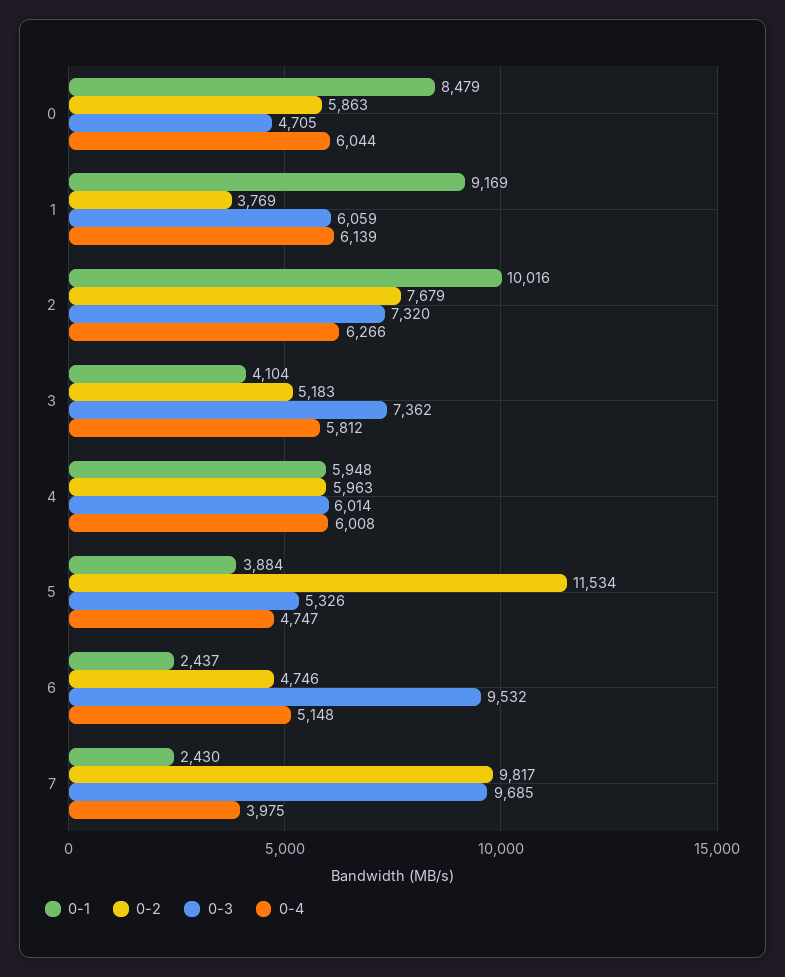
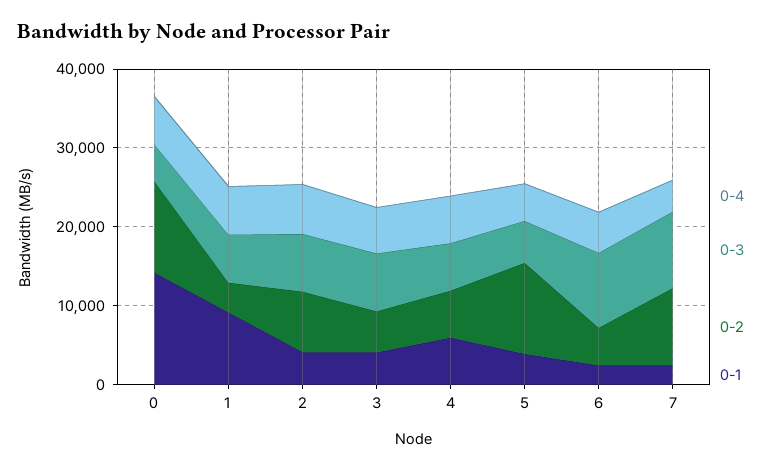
  {
    "0-1": {
-     "0": 8479,
+     "0": 14000,
      "1": 9169,
-     "2": 10016,
+     "2": 4000,
      "3": 4104,
      "4": 5948,
      "5": 3884,
      "6": 2437,
      "7": 2430
    },
    "0-2": {
-     "0": 5863,
+     "0": 12000,
      "1": 3769,
      "2": 7679,
      "3": 5183,
      "4": 5963,
      "5": 11534,
      "6": 4746,
      "7": 9817
    },
    "0-3": {
      "0": 4705,
      "1": 6059,
      "2": 7320,
      "3": 7362,
      "4": 6014,
      "5": 5326,
      "6": 9532,
      "7": 9685
    },
    "0-4": {
      "0": 6044,
      "1": 6139,
      "2": 6266,
      "3": 5812,
      "4": 6008,
      "5": 4747,
      "6": 5148,
      "7": 3975
    }
  }

